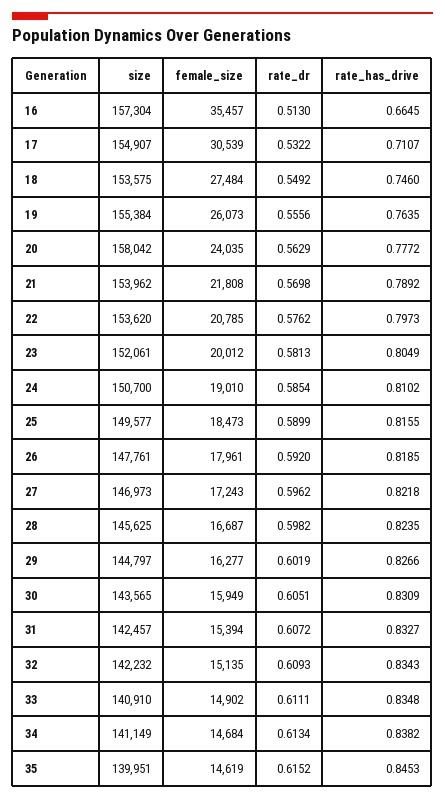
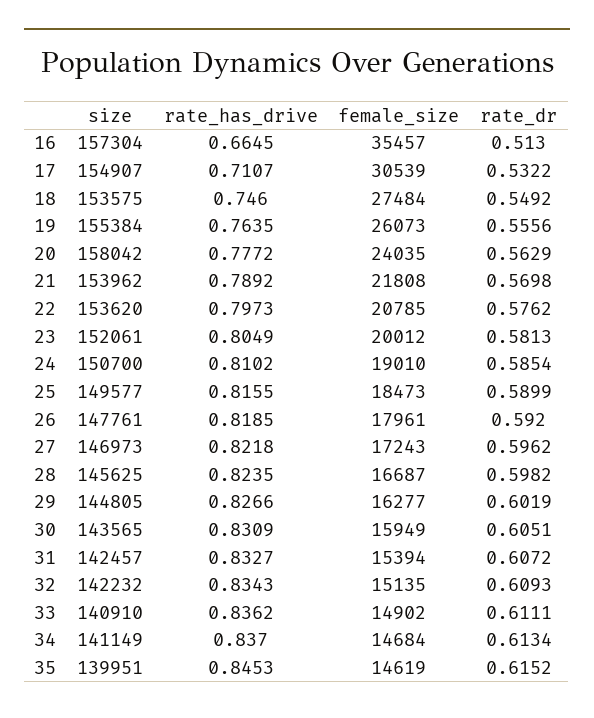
  {
    "size": {
      "16": 157304,
      "17": 154907,
      "18": 153575,
      "19": 155384,
      "20": 158042,
      "21": 153962,
      "22": 153620,
      "23": 152061,
      "24": 150700,
      "25": 149577,
      "26": 147761,
      "27": 146973,
      "28": 145625,
-     "29": 144797,
+     "29": 144805,
      "30": 143565,
      "31": 142457,
      "32": 142232,
      "33": 140910,
      "34": 141149,
      "35": 139951
    },
    "female_size": {
      "16": 35457,
      "17": 30539,
      "18": 27484,
      "19": 26073,
      "20": 24035,
      "21": 21808,
      "22": 20785,
      "23": 20012,
      "24": 19010,
      "25": 18473,
      "26": 17961,
      "27": 17243,
      "28": 16687,
      "29": 16277,
      "30": 15949,
      "31": 15394,
      "32": 15135,
      "33": 14902,
      "34": 14684,
      "35": 14619
    },
    "rate_dr": {
      "16": 0.513,
      "17": 0.5322,
      "18": 0.5492,
      "19": 0.5556,
      "20": 0.5629,
      "21": 0.5698,
      "22": 0.5762,
      "23": 0.5813,
      "24": 0.5854,
      "25": 0.5899,
      "26": 0.592,
      "27": 0.5962,
      "28": 0.5982,
      "29": 0.6019,
      "30": 0.6051,
      "31": 0.6072,
      "32": 0.6093,
      "33": 0.6111,
      "34": 0.6134,
      "35": 0.6152
    },
    "rate_has_drive": {
      "16": 0.6645,
      "17": 0.7107,
      "18": 0.746,
      "19": 0.7635,
      "20": 0.7772,
      "21": 0.7892,
      "22": 0.7973,
      "23": 0.8049,
      "24": 0.8102,
      "25": 0.8155,
      "26": 0.8185,
      "27": 0.8218,
      "28": 0.8235,
      "29": 0.8266,
      "30": 0.8309,
      "31": 0.8327,
      "32": 0.8343,
-     "33": 0.8348,
+     "33": 0.8362,
-     "34": 0.8382,
+     "34": 0.837,
      "35": 0.8453
    }
  }

